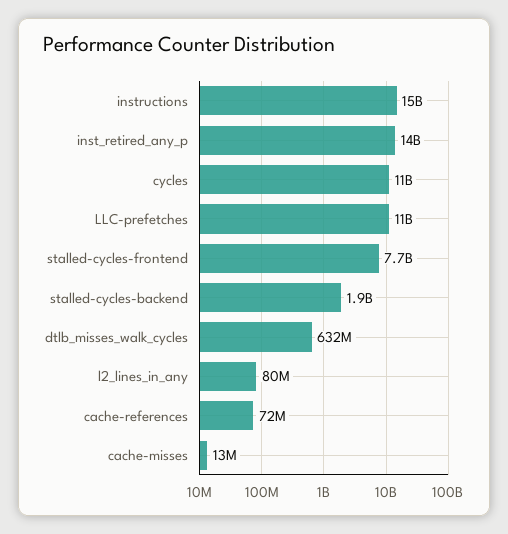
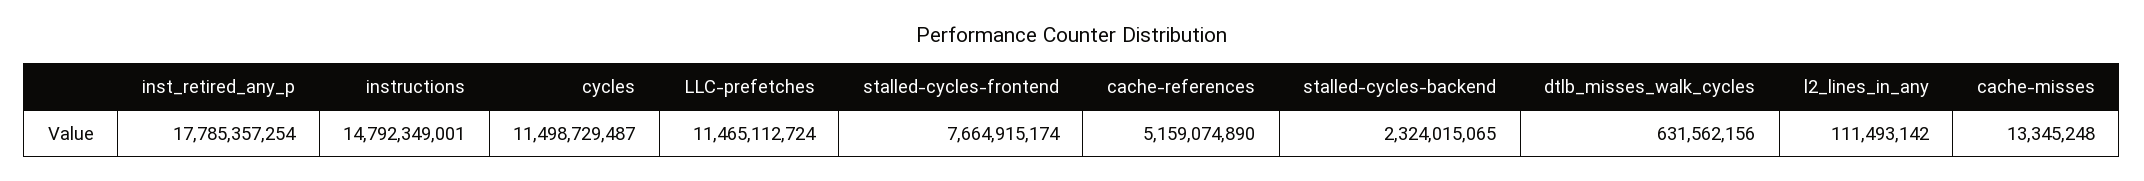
  {
    "instructions": 14792349001,
-   "inst_retired_any_p": 14000000000,
+   "inst_retired_any_p": 17785357254,
    "cycles": 11498729487,
    "LLC-prefetches": 11465112724,
    "stalled-cycles-frontend": 7664915174,
-   "stalled-cycles-backend": 1900000000,
+   "stalled-cycles-backend": 2324015065,
    "dtlb_misses_walk_cycles": 631562156,
-   "l2_lines_in_any": 80000000,
+   "l2_lines_in_any": 111493142,
-   "cache-references": 72000000,
+   "cache-references": 5159074890,
    "cache-misses": 13345248
  }

